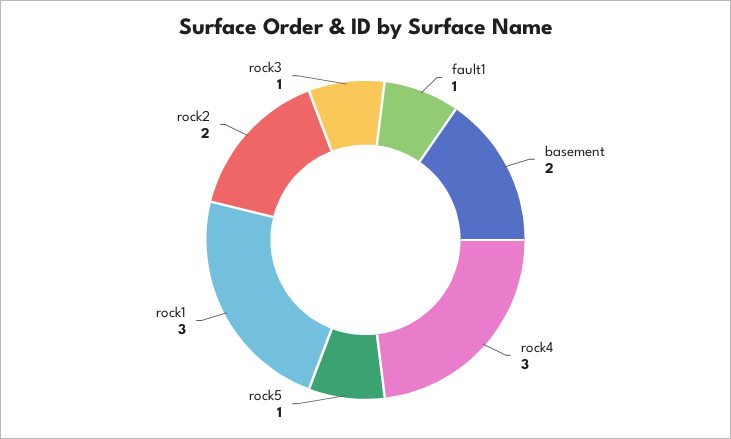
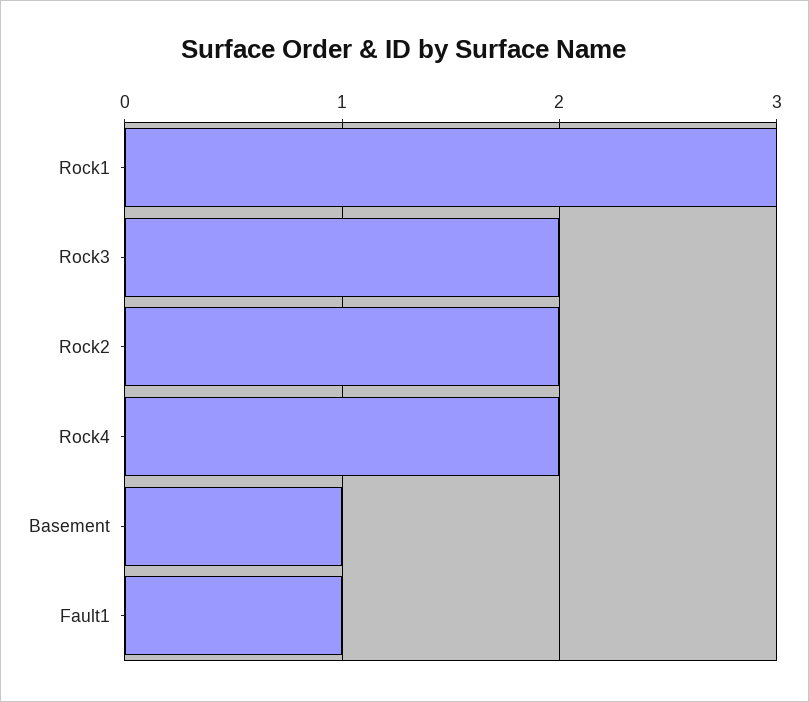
  {
    "fault1": 1,
-   "basement": 2,
+   "basement": 1,
-   "rock4": 3,
+   "rock4": 2,
-   "rock5": 1,
    "rock1": 3,
    "rock2": 2,
-   "rock3": 1
+   "rock3": 2
  }

